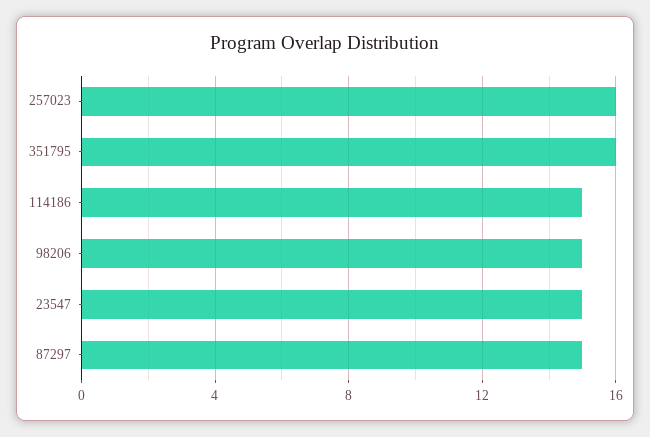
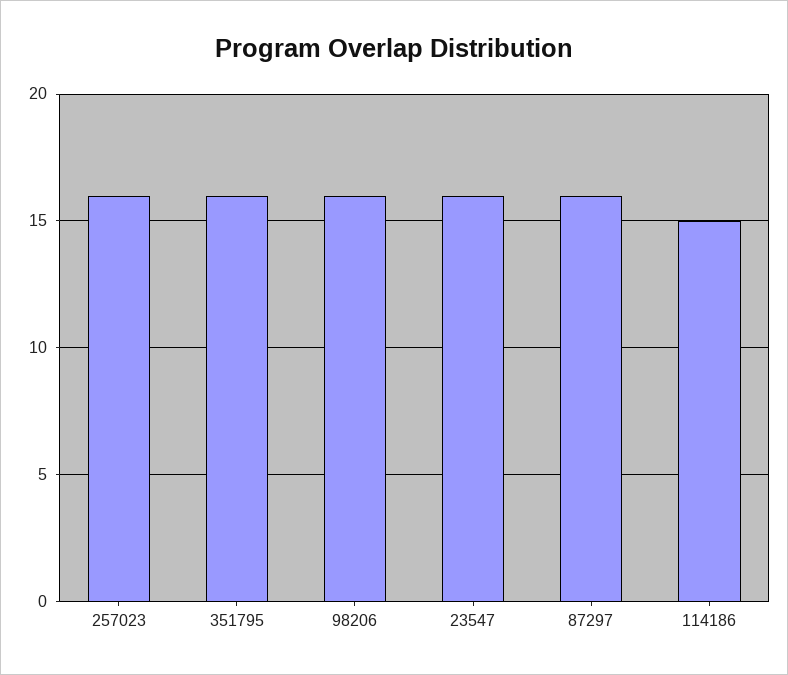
  {
    "257023": 16,
    "351795": 16,
    "114186": 15,
-   "98206": 15,
+   "98206": 16,
-   "23547": 15,
+   "23547": 16,
-   "87297": 15
+   "87297": 16
  }

